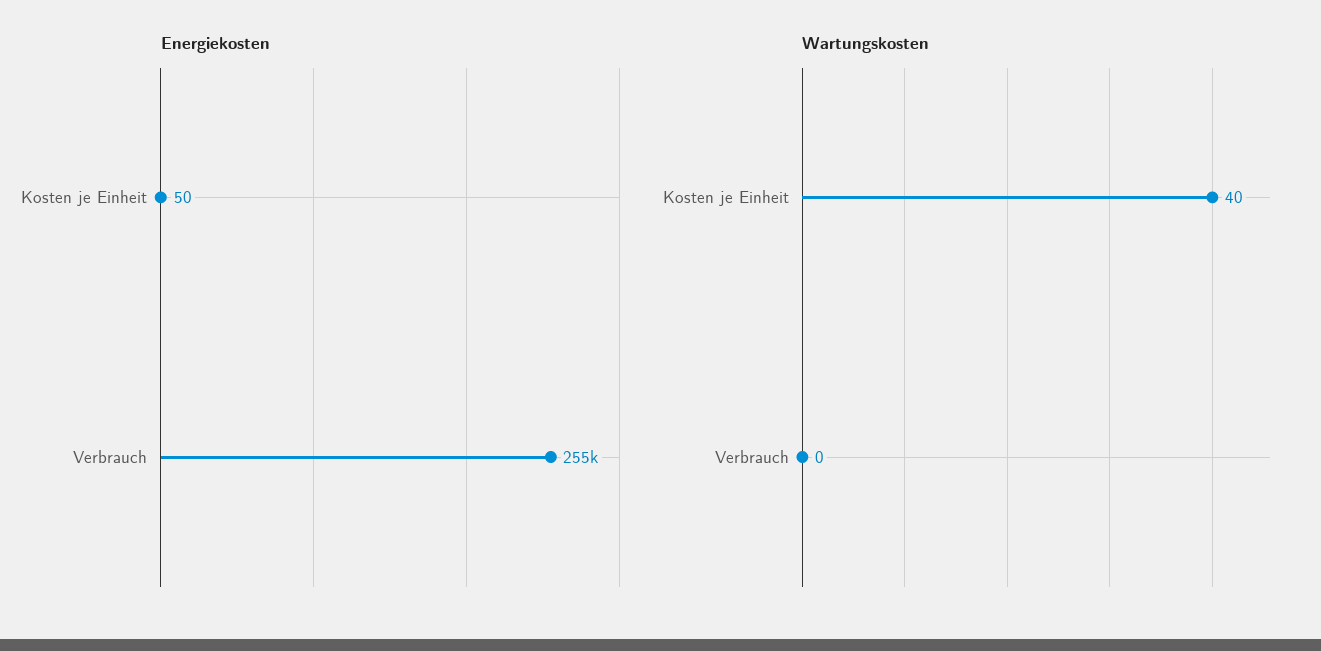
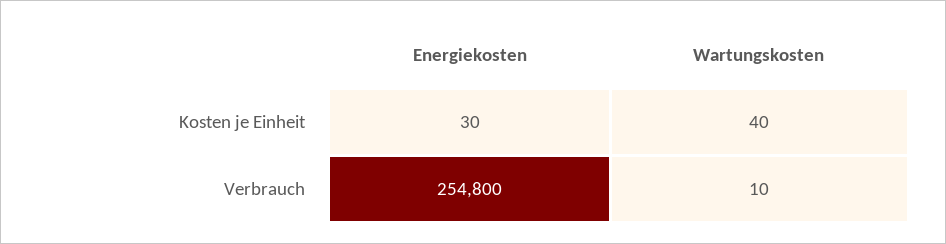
  {
    "Energiekosten": {
-     "Kosten je Einheit": 50,
+     "Kosten je Einheit": 30,
      "Verbrauch": 254800
    },
    "Wartungskosten": {
      "Kosten je Einheit": 40,
-     "Verbrauch": 0
+     "Verbrauch": 10
    }
  }

